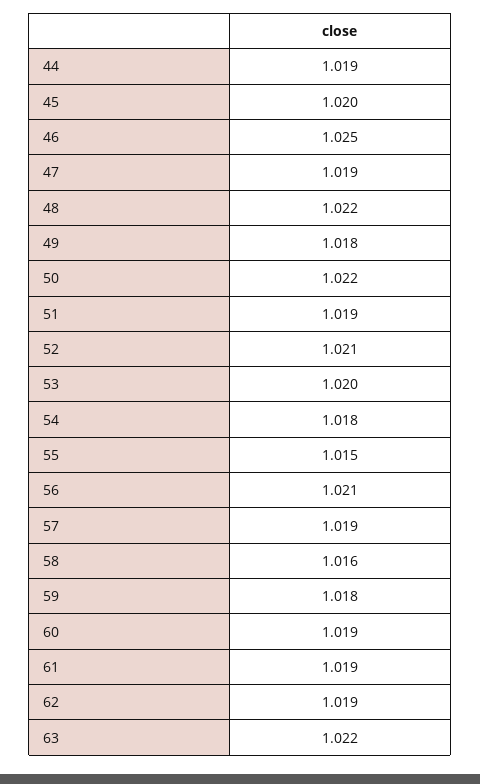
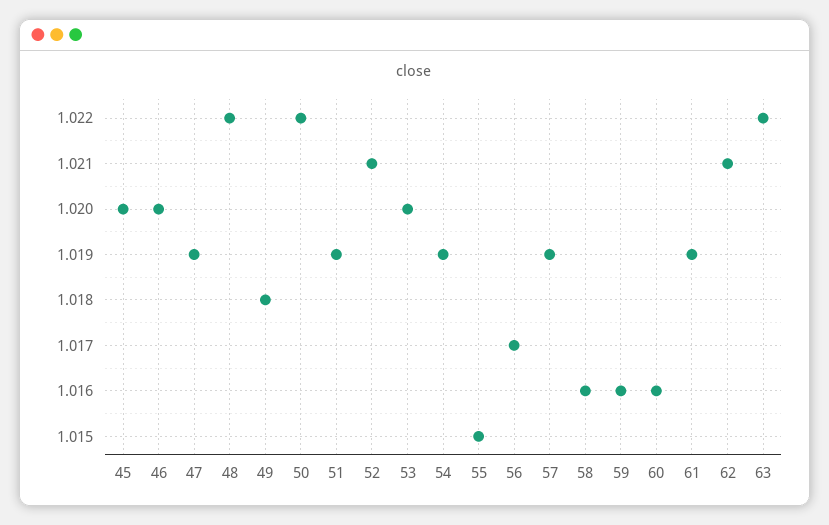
  {
-   "44": 1.019,
    "45": 1.02,
-   "46": 1.025,
+   "46": 1.02,
    "47": 1.019,
    "48": 1.022,
    "49": 1.018,
    "50": 1.022,
    "51": 1.019,
    "52": 1.021,
    "53": 1.02,
-   "54": 1.018,
+   "54": 1.019,
    "55": 1.015,
-   "56": 1.021,
+   "56": 1.017,
    "57": 1.019,
    "58": 1.016,
-   "59": 1.018,
+   "59": 1.016,
-   "60": 1.019,
+   "60": 1.016,
    "61": 1.019,
-   "62": 1.019,
+   "62": 1.021,
    "63": 1.022
  }

